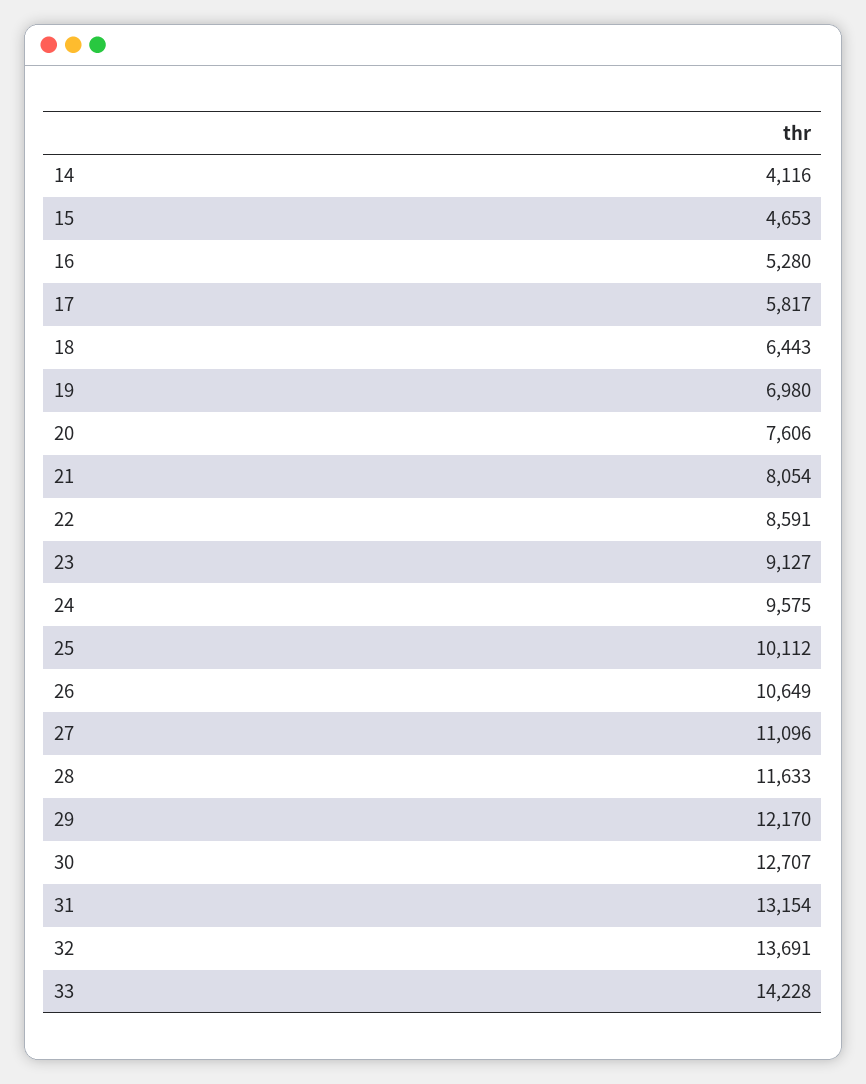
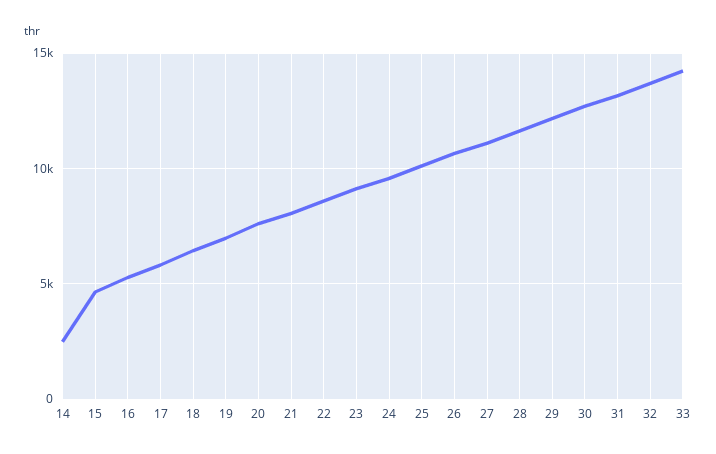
  {
-   "14": 4116,
+   "14": 2500,
    "15": 4653,
    "16": 5280,
    "17": 5817,
    "18": 6443,
    "19": 6980,
    "20": 7606,
    "21": 8054,
    "22": 8591,
    "23": 9127,
    "24": 9575,
    "25": 10112,
    "26": 10649,
    "27": 11096,
    "28": 11633,
    "29": 12170,
    "30": 12707,
    "31": 13154,
    "32": 13691,
    "33": 14228
  }

